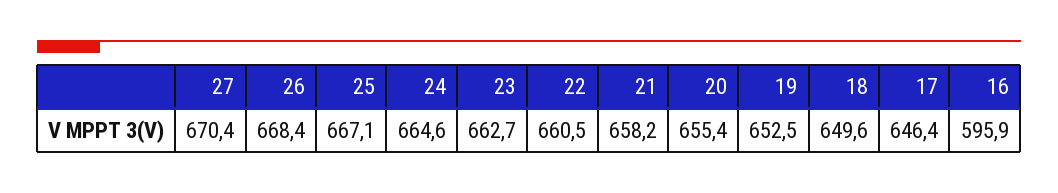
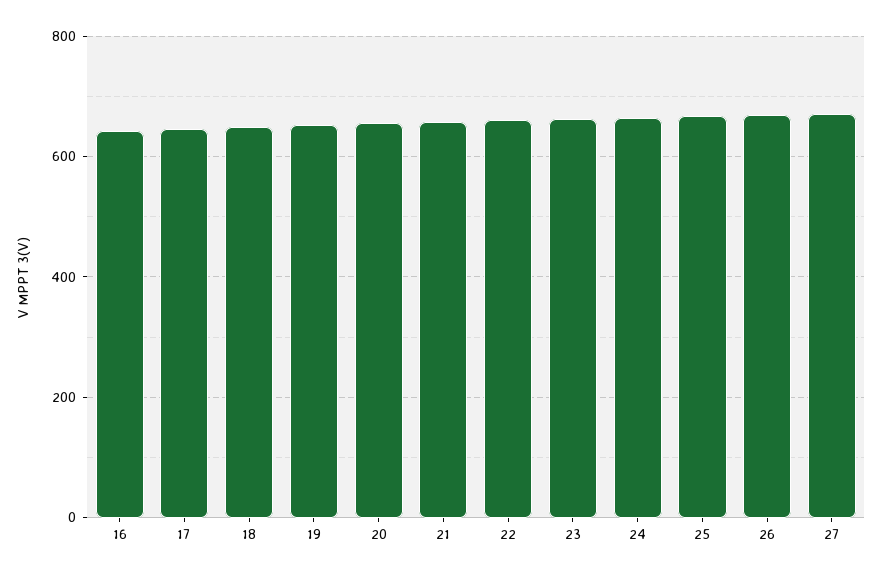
  {
    "27": 670.4,
    "26": 668.4,
    "25": 667.1,
    "24": 664.6,
    "23": 662.7,
    "22": 660.5,
    "21": 658.2,
    "20": 655.4,
    "19": 652.5,
    "18": 649.6,
    "17": 646.4,
-   "16": 595.9
+   "16": 640
  }

